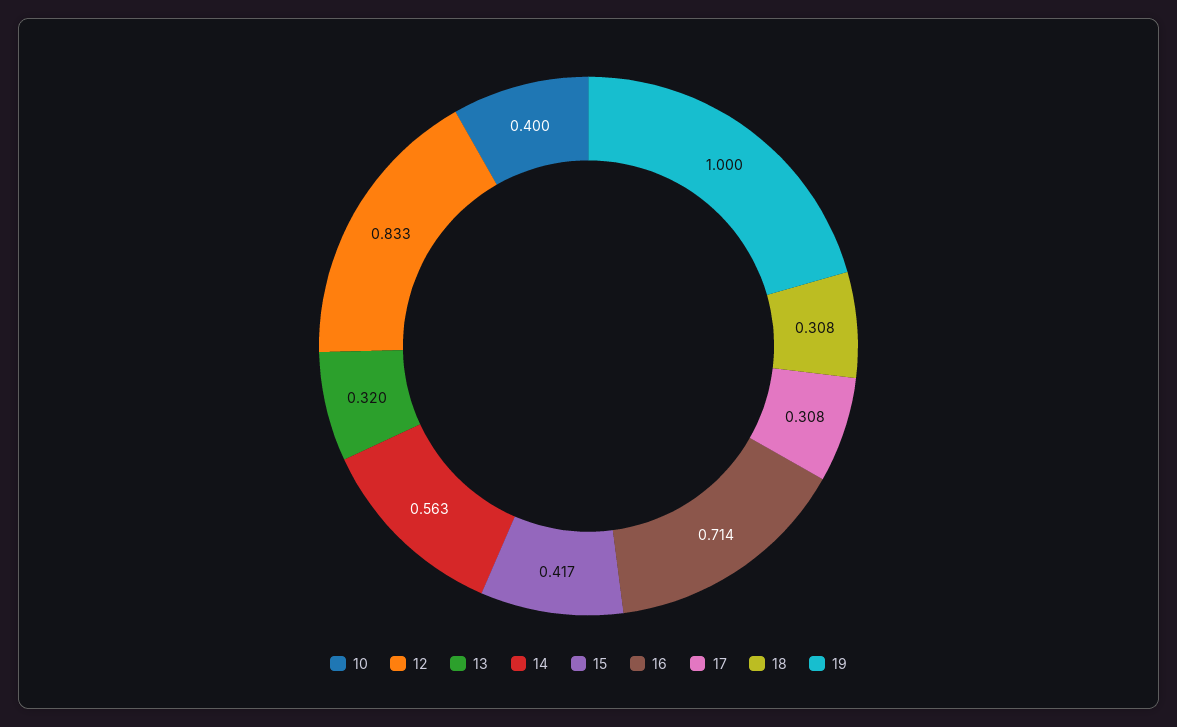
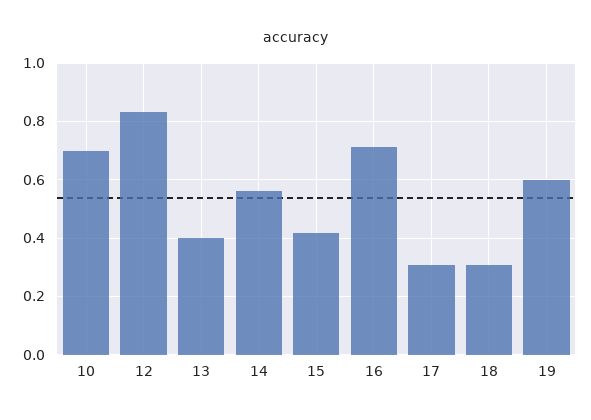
  {
-   "10": 0.4,
+   "10": 0.7,
    "12": 0.833,
-   "13": 0.32,
+   "13": 0.4,
    "14": 0.563,
    "15": 0.417,
    "16": 0.714,
    "17": 0.308,
    "18": 0.308,
-   "19": 1
+   "19": 0.6
  }

